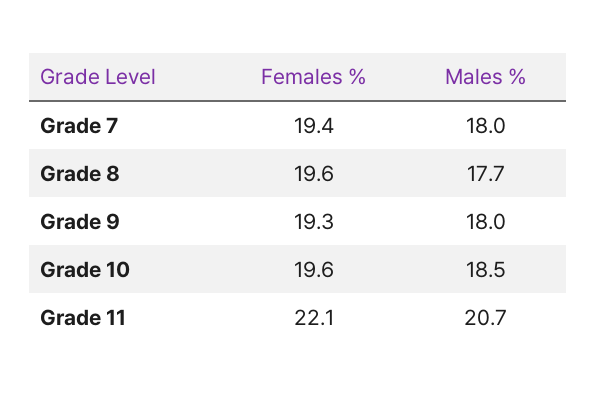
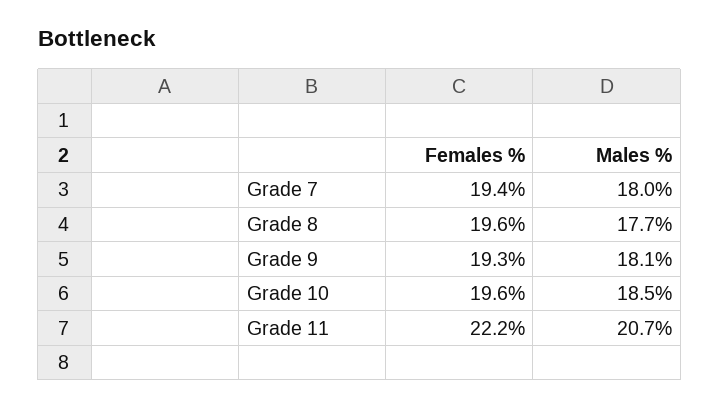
  {
    "Females %": {
      "Grade 7": 19.4,
      "Grade 8": 19.6,
      "Grade 9": 19.3,
      "Grade 10": 19.6,
-     "Grade 11": 22.1
+     "Grade 11": 22.2
    },
    "Males %": {
      "Grade 7": 18,
      "Grade 8": 17.7,
-     "Grade 9": 18,
+     "Grade 9": 18.1,
      "Grade 10": 18.5,
      "Grade 11": 20.7
    }
  }

